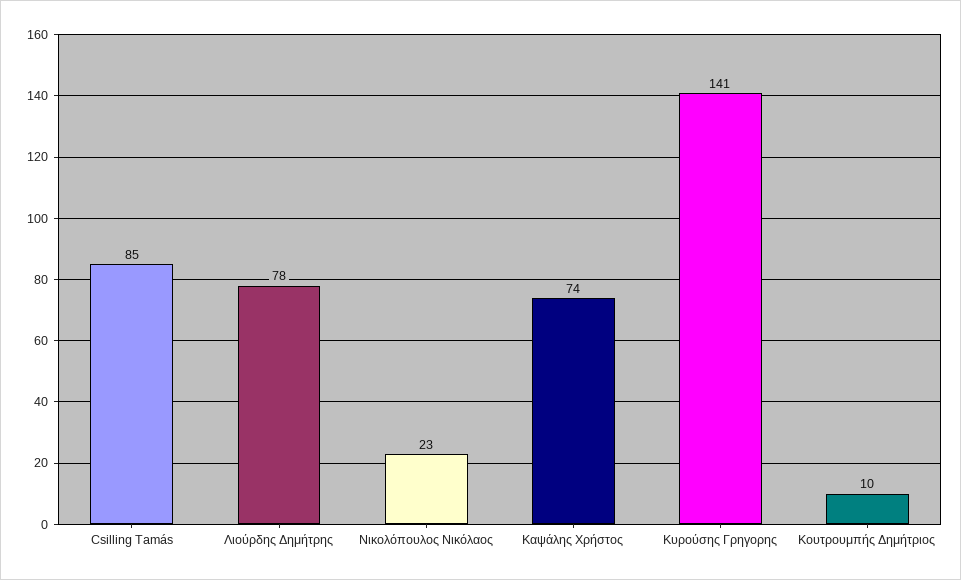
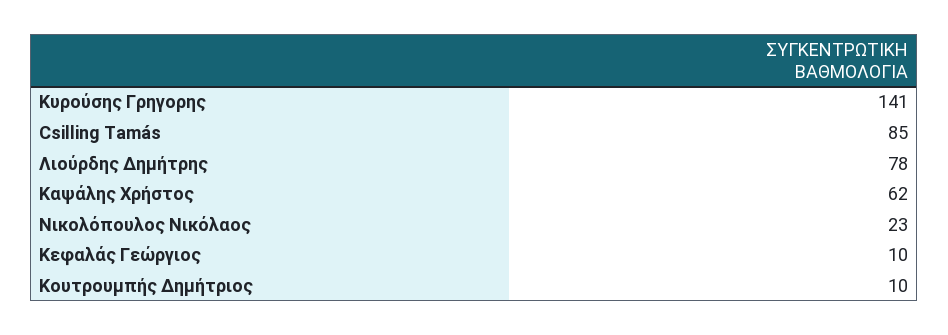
  {
    "Csilling Tamás": 85,
    "Λιούρδης Δημήτρης": 78,
    "Νικολόπουλος Νικόλαος": 23,
-   "Καψάλης Χρήστος": 74,
+   "Καψάλης Χρήστος": 62,
    "Κυρούσης Γρηγορης": 141,
-   "Κουτρουμπής Δημήτριος": 10
+   "Κουτρουμπής Δημήτριος": 10,
+   "Κεφαλάς Γεώργιος": 10
  }

